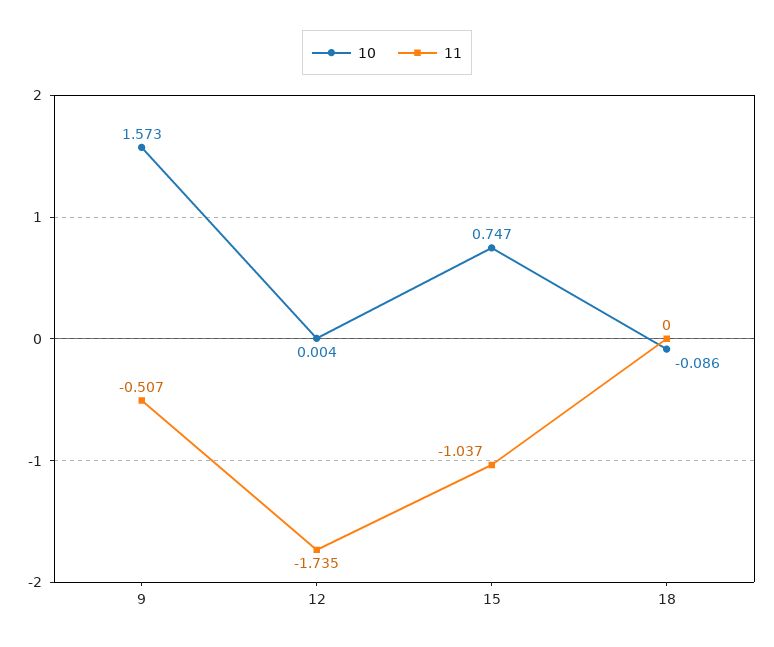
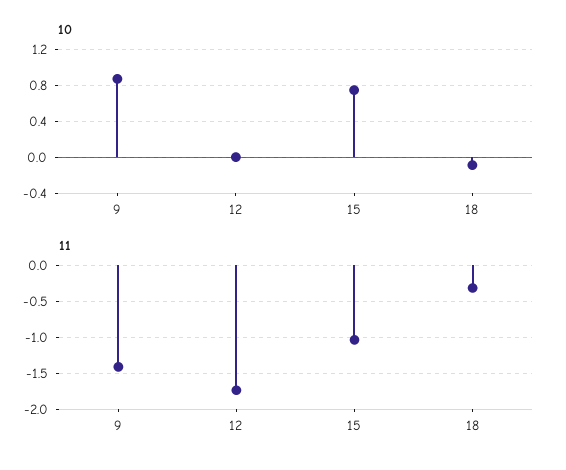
  {
    "10": {
-     "9": 1.573,
+     "9": 0.9,
      "12": 0.004,
      "15": 0.747,
      "18": -0.086
    },
    "11": {
-     "9": -0.507,
+     "9": -1.4,
      "12": -1.735,
      "15": -1.037,
-     "18": 0
+     "18": -0.3
    }
  }

